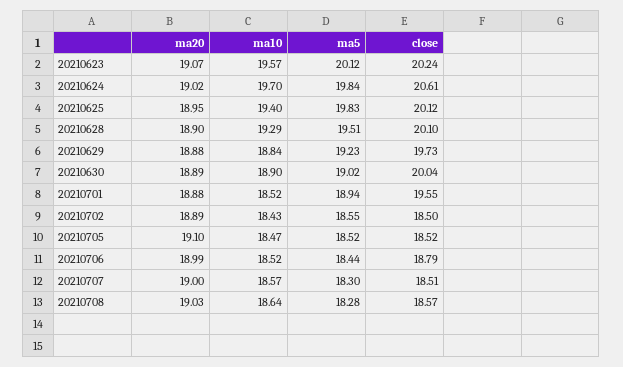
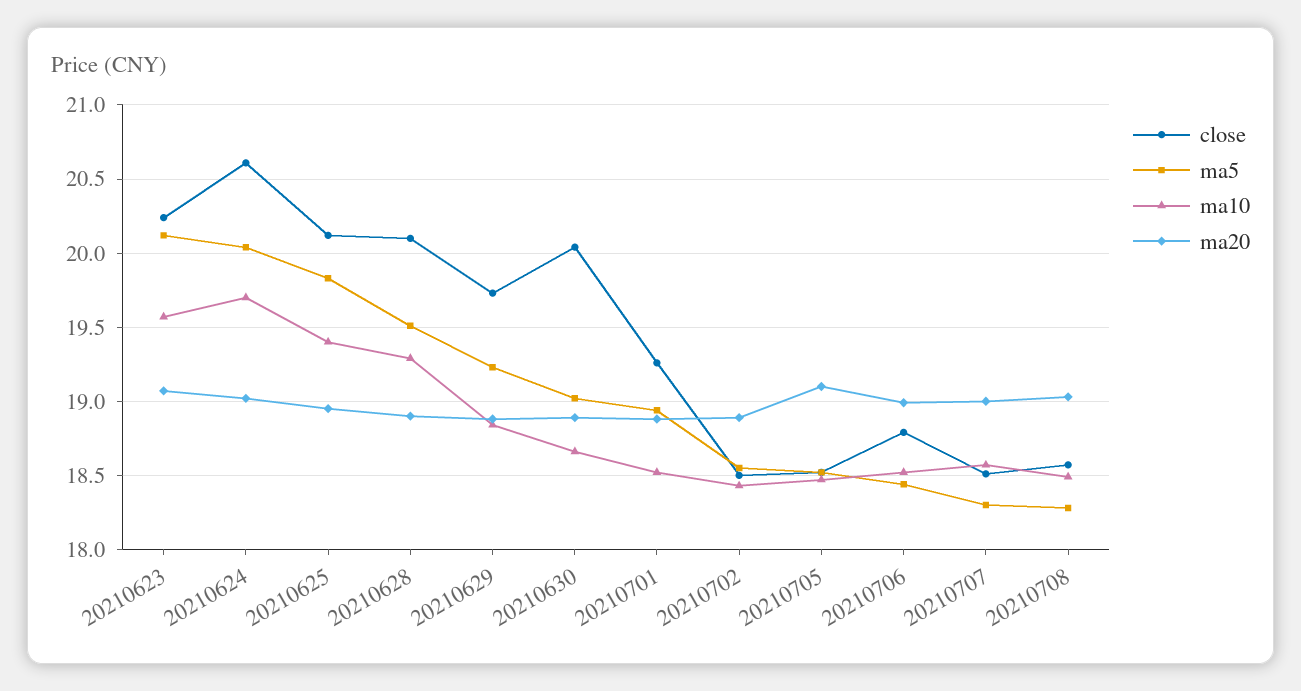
  {
    "ma20": {
      "20210623": 19.07,
      "20210624": 19.02,
      "20210625": 18.95,
      "20210628": 18.9,
      "20210629": 18.88,
      "20210630": 18.89,
      "20210701": 18.88,
      "20210702": 18.89,
      "20210705": 19.1,
      "20210706": 18.99,
      "20210707": 19,
      "20210708": 19.03
    },
    "ma10": {
      "20210623": 19.57,
      "20210624": 19.7,
      "20210625": 19.4,
      "20210628": 19.29,
      "20210629": 18.84,
-     "20210630": 18.9,
+     "20210630": 18.65,
      "20210701": 18.52,
      "20210702": 18.43,
      "20210705": 18.47,
      "20210706": 18.52,
      "20210707": 18.57,
-     "20210708": 18.64
+     "20210708": 18.5
    },
    "ma5": {
      "20210623": 20.12,
-     "20210624": 19.84,
+     "20210624": 20.05,
      "20210625": 19.83,
      "20210628": 19.51,
      "20210629": 19.23,
      "20210630": 19.02,
      "20210701": 18.94,
      "20210702": 18.55,
      "20210705": 18.52,
      "20210706": 18.44,
      "20210707": 18.3,
      "20210708": 18.28
    },
    "close": {
      "20210623": 20.24,
      "20210624": 20.61,
      "20210625": 20.12,
      "20210628": 20.1,
      "20210629": 19.73,
      "20210630": 20.04,
-     "20210701": 19.55,
+     "20210701": 19.25,
      "20210702": 18.5,
      "20210705": 18.52,
      "20210706": 18.79,
      "20210707": 18.51,
      "20210708": 18.57
    }
  }

